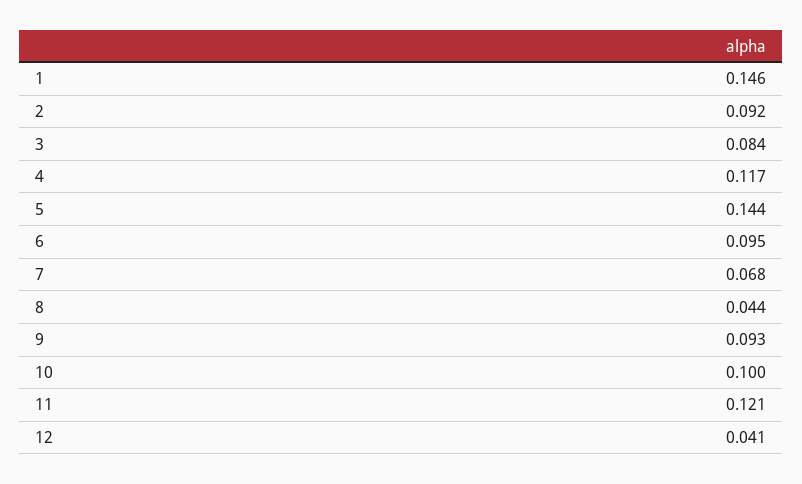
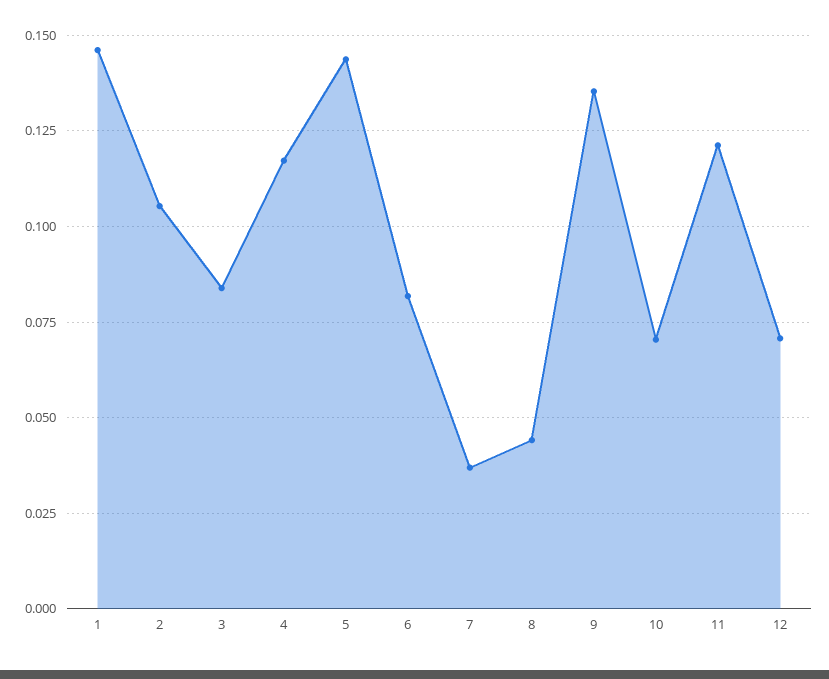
  {
    "1": 0.146,
-   "2": 0.092,
+   "2": 0.105,
    "3": 0.084,
    "4": 0.117,
    "5": 0.144,
-   "6": 0.095,
+   "6": 0.0825,
-   "7": 0.068,
+   "7": 0.0375,
    "8": 0.044,
-   "9": 0.093,
+   "9": 0.135,
-   "10": 0.1,
+   "10": 0.07,
    "11": 0.121,
-   "12": 0.041
+   "12": 0.07
  }

